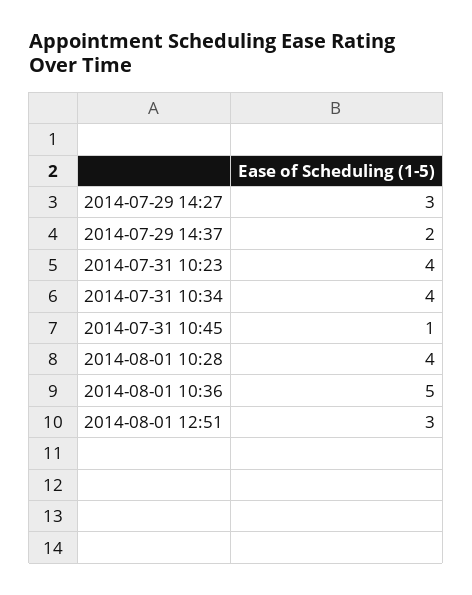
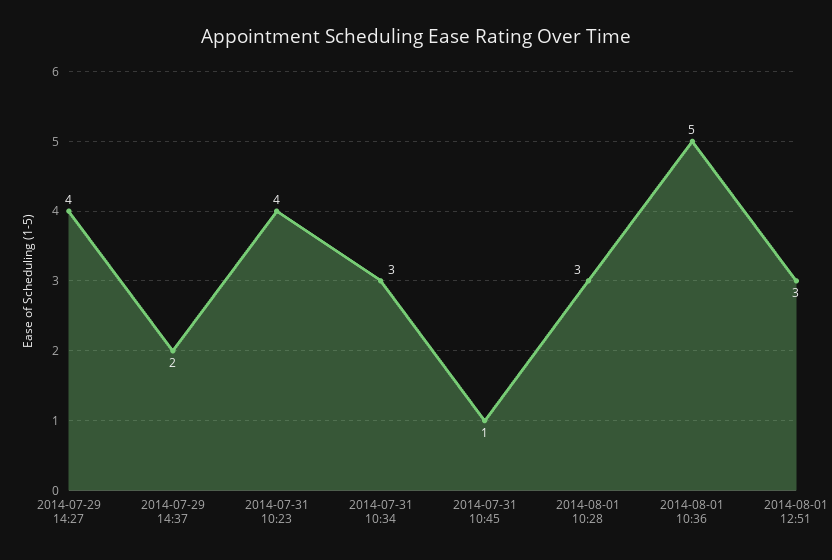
  {
-   "2014-07-29 14:27": 3,
+   "2014-07-29 14:27": 4,
    "2014-07-29 14:37": 2,
    "2014-07-31 10:23": 4,
-   "2014-07-31 10:34": 4,
+   "2014-07-31 10:34": 3,
    "2014-07-31 10:45": 1,
-   "2014-08-01 10:28": 4,
+   "2014-08-01 10:28": 3,
    "2014-08-01 10:36": 5,
    "2014-08-01 12:51": 3
  }

